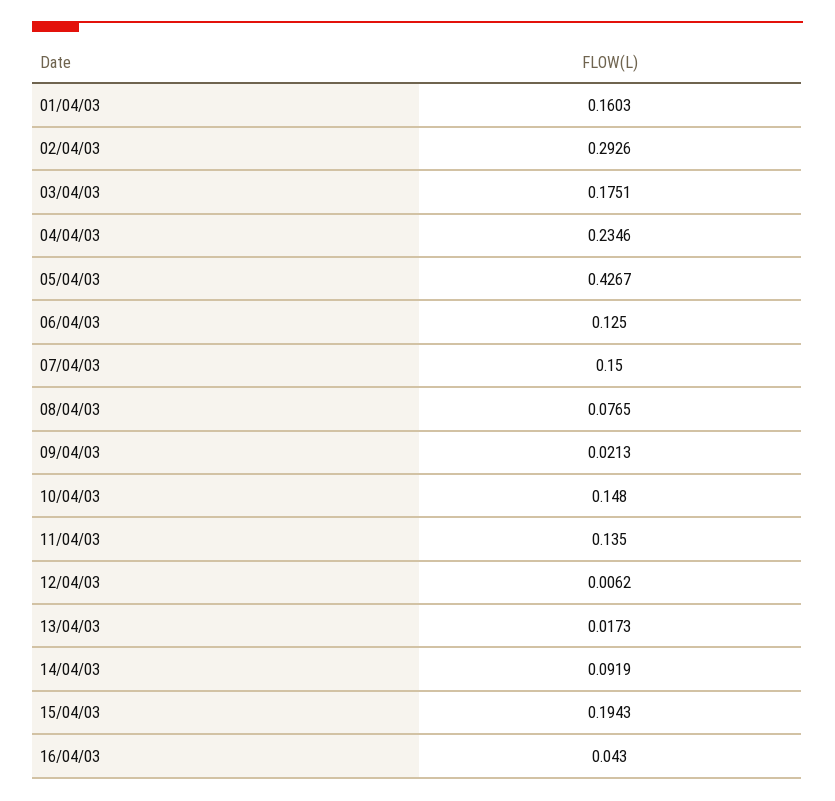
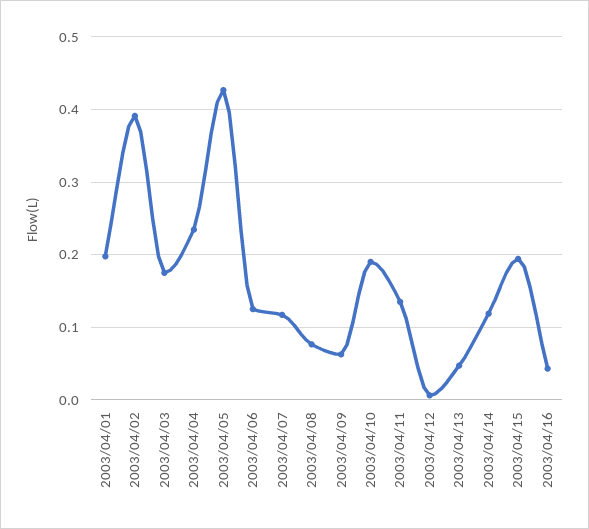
  {
-   "01/04/03": 0.1603,
+   "01/04/03": 0.2,
-   "02/04/03": 0.2926,
+   "02/04/03": 0.39,
    "03/04/03": 0.1751,
    "04/04/03": 0.2346,
    "05/04/03": 0.4267,
    "06/04/03": 0.125,
-   "07/04/03": 0.15,
+   "07/04/03": 0.12,
    "08/04/03": 0.0765,
-   "09/04/03": 0.0213,
+   "09/04/03": 0.06,
-   "10/04/03": 0.148,
+   "10/04/03": 0.19,
    "11/04/03": 0.135,
    "12/04/03": 0.0062,
-   "13/04/03": 0.0173,
+   "13/04/03": 0.05,
-   "14/04/03": 0.0919,
+   "14/04/03": 0.12,
    "15/04/03": 0.1943,
    "16/04/03": 0.043
  }

